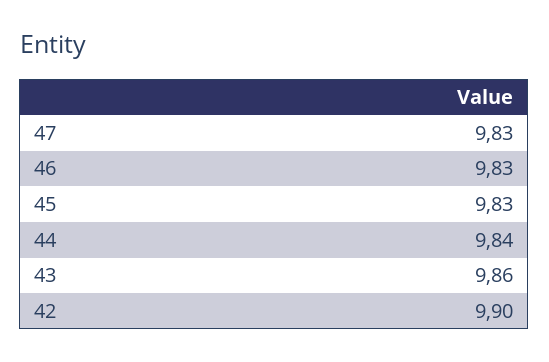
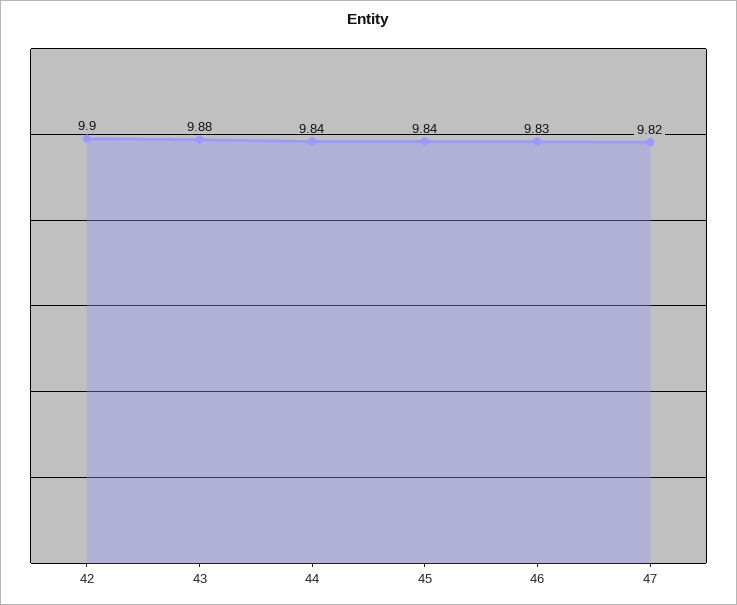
  {
-   "47": 9.83,
+   "47": 9.82,
    "46": 9.83,
-   "45": 9.83,
+   "45": 9.84,
    "44": 9.84,
-   "43": 9.86,
+   "43": 9.88,
    "42": 9.9
  }

